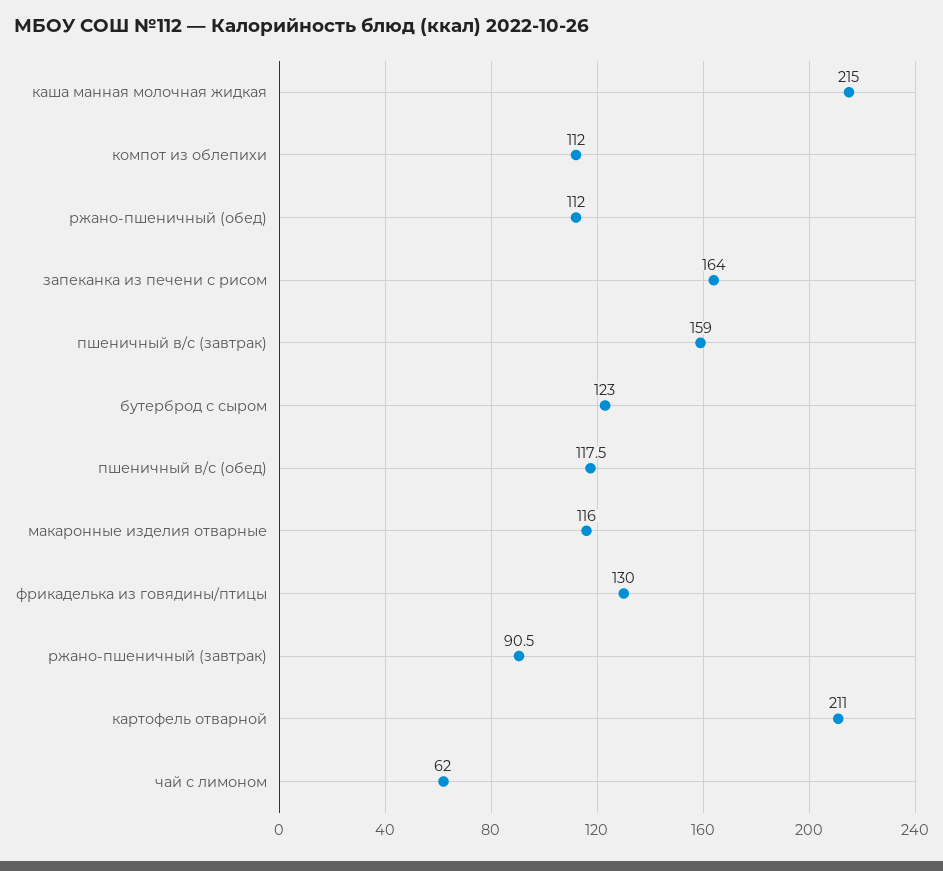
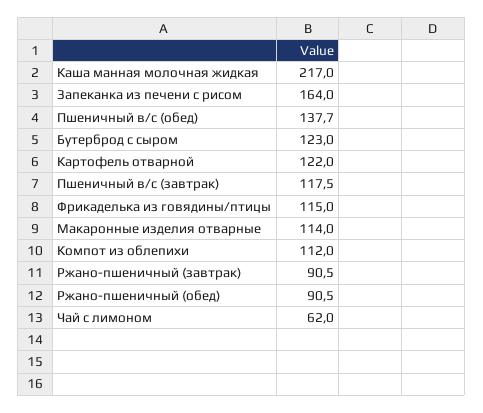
  {
-   "каша манная молочная жидкая": 215,
+   "каша манная молочная жидкая": 217,
    "компот из облепихи": 112,
-   "ржано-пшеничный (обед)": 112,
+   "ржано-пшеничный (обед)": 90.5,
    "запеканка из печени с рисом": 164,
-   "пшеничный в/с (завтрак)": 159,
+   "пшеничный в/с (завтрак)": 117.5,
    "бутерброд с сыром": 123,
-   "пшеничный в/с (обед)": 117.5,
+   "пшеничный в/с (обед)": 137.7,
-   "макаронные изделия отварные": 116,
+   "макаронные изделия отварные": 114,
-   "фрикаделька из говядины/птицы": 130,
+   "фрикаделька из говядины/птицы": 115,
    "ржано-пшеничный (завтрак)": 90.5,
-   "картофель отварной": 211,
+   "картофель отварной": 122,
    "чай с лимоном": 62
  }

